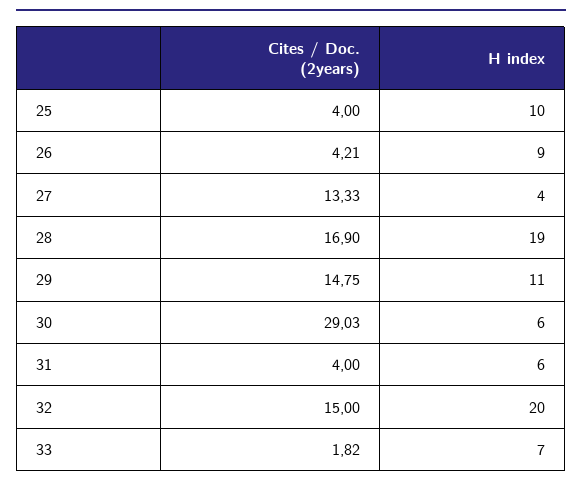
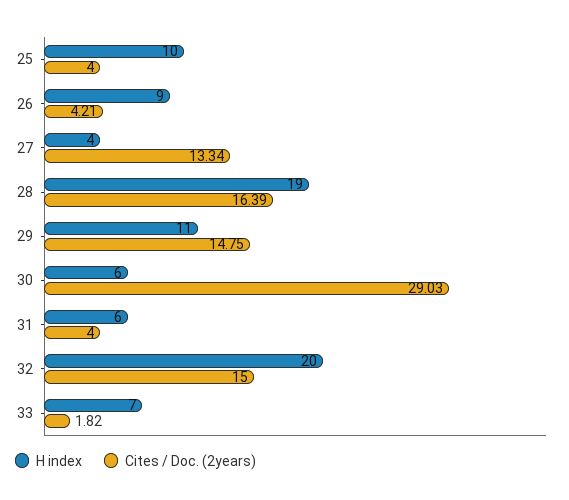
  {
    "Cites / Doc. (2years)": {
      "25": 4,
      "26": 4.21,
-     "27": 13.33,
+     "27": 13.34,
-     "28": 16.9,
+     "28": 16.39,
      "29": 14.75,
      "30": 29.03,
      "31": 4,
      "32": 15,
      "33": 1.82
    },
    "H index": {
      "25": 10,
      "26": 9,
      "27": 4,
      "28": 19,
      "29": 11,
      "30": 6,
      "31": 6,
      "32": 20,
      "33": 7
    }
  }

